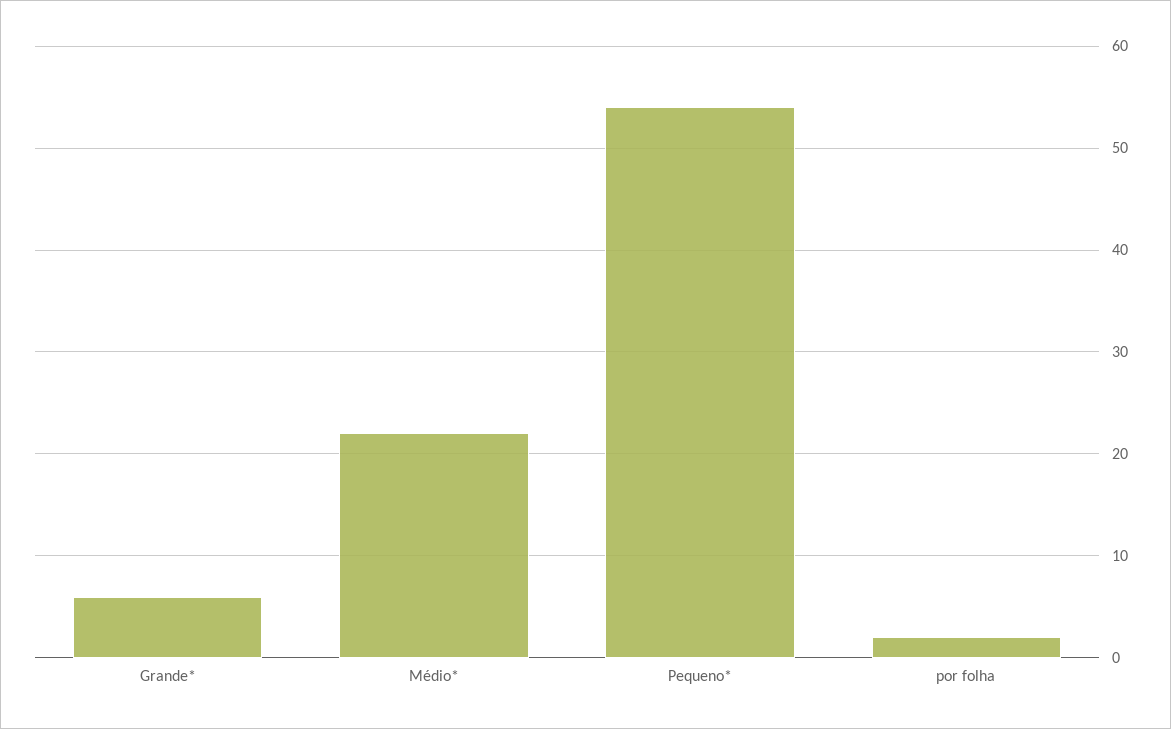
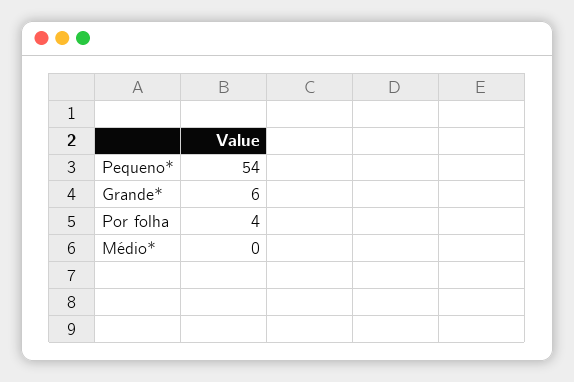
  {
    "Grande*": 6,
-   "Médio*": 22,
+   "Médio*": 0,
    "Pequeno*": 54,
-   "por folha": 2
+   "por folha": 4
  }

